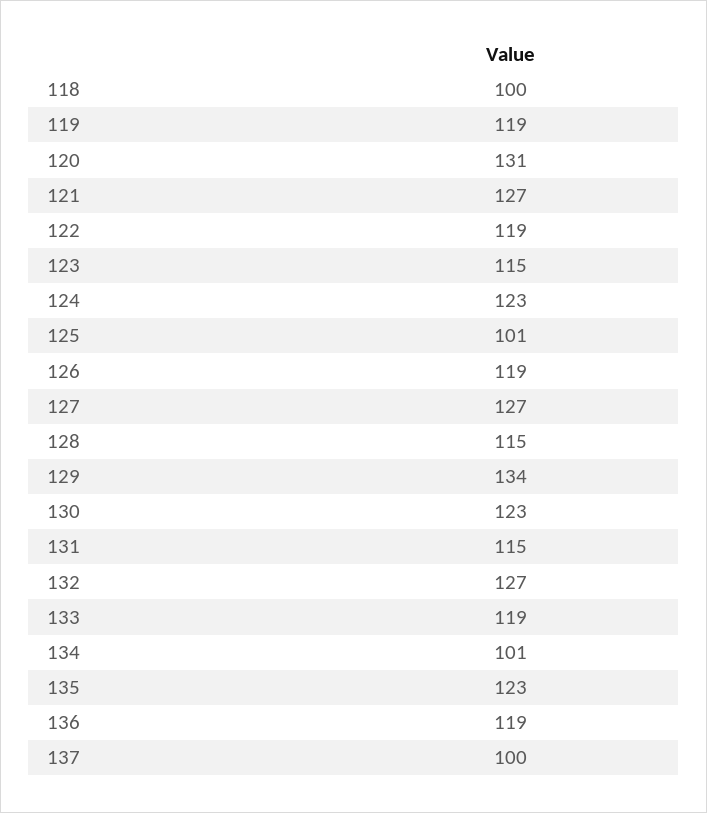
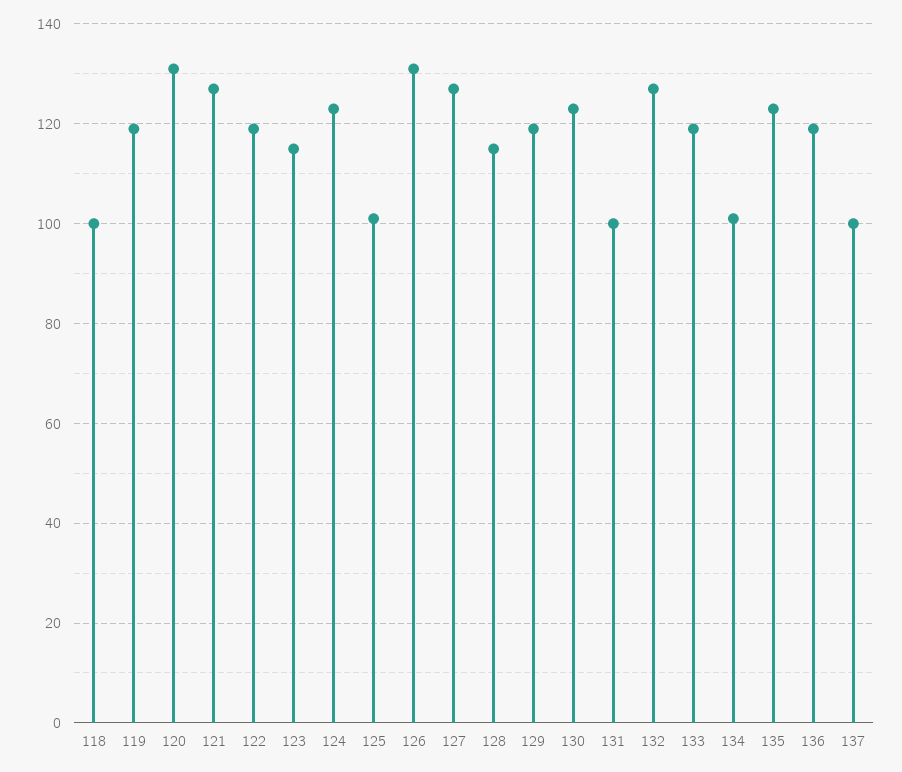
  {
    "118": 100,
    "119": 119,
    "120": 131,
    "121": 127,
    "122": 119,
    "123": 115,
    "124": 123,
    "125": 101,
-   "126": 119,
+   "126": 130,
    "127": 127,
    "128": 115,
-   "129": 134,
+   "129": 120,
    "130": 123,
-   "131": 115,
+   "131": 100,
    "132": 127,
    "133": 119,
    "134": 101,
    "135": 123,
    "136": 119,
    "137": 100
  }

